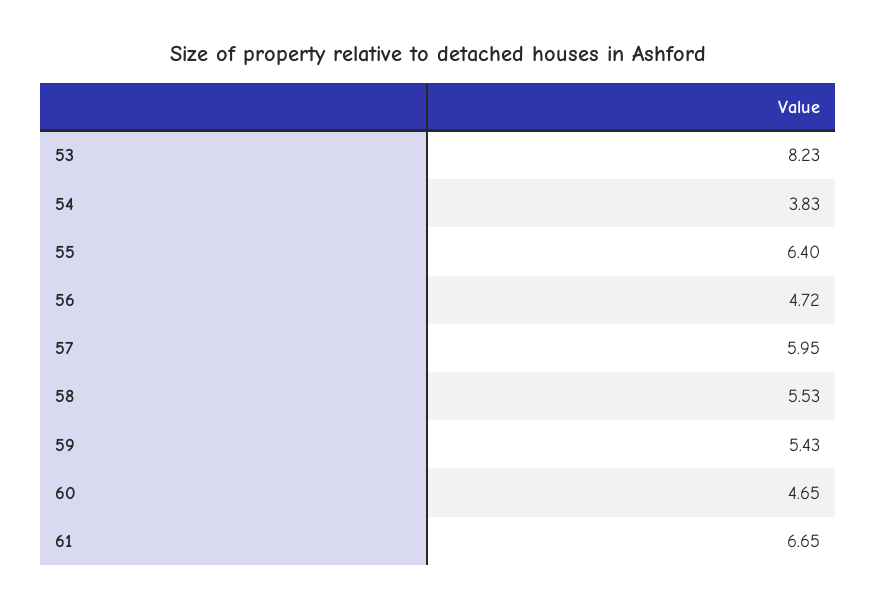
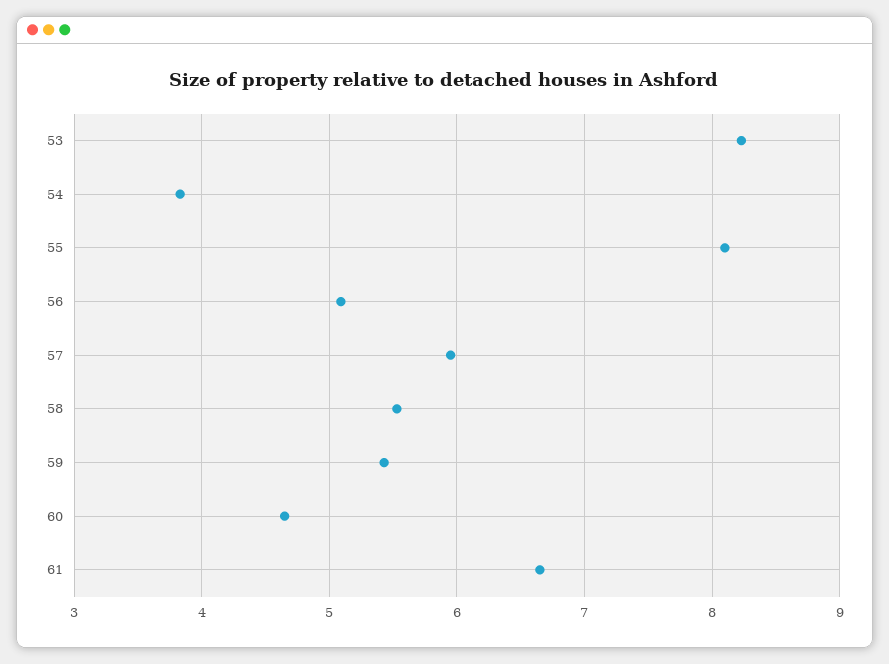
  {
    "53": 8.23,
    "54": 3.83,
-   "55": 6.4,
+   "55": 8.1,
-   "56": 4.72,
+   "56": 5.1,
    "57": 5.95,
    "58": 5.53,
    "59": 5.43,
    "60": 4.65,
    "61": 6.65
  }

